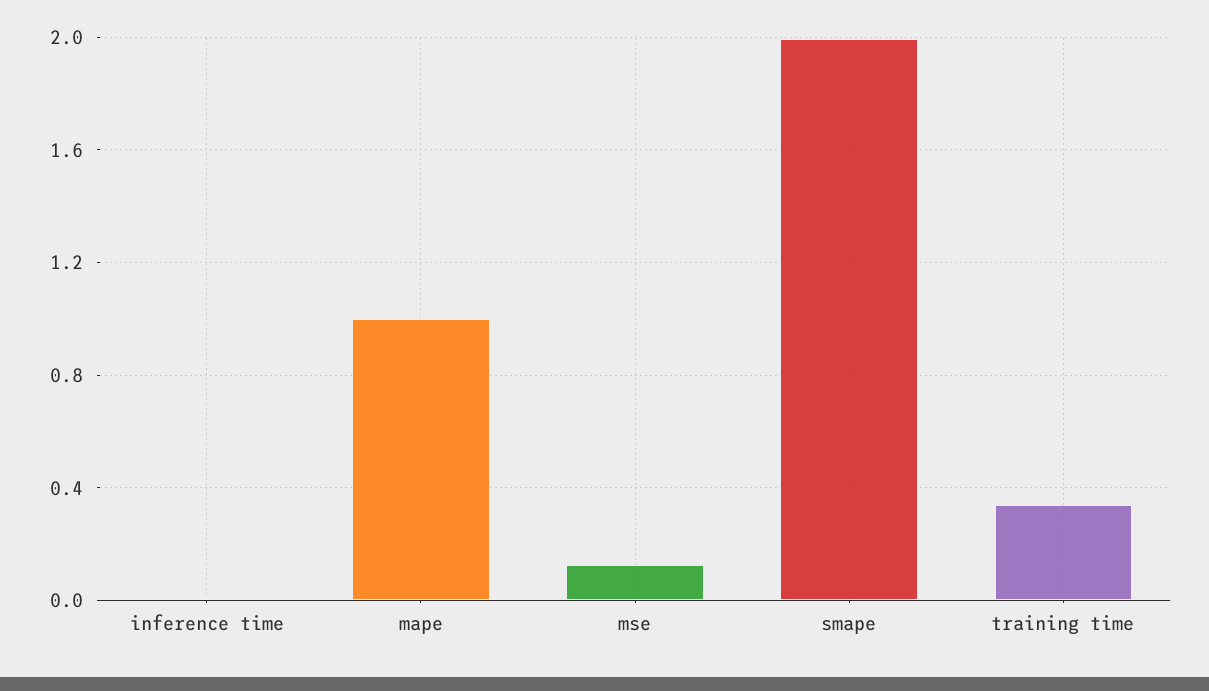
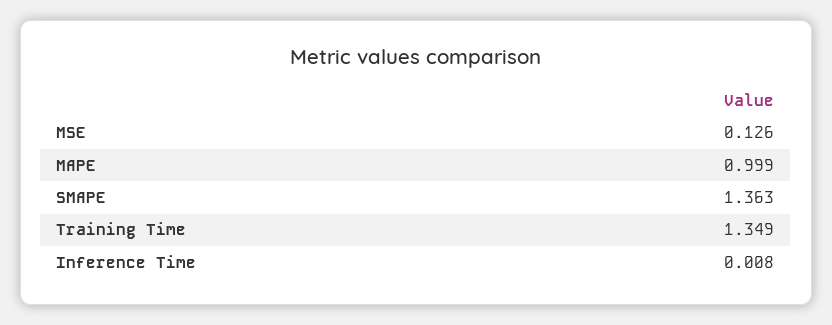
  {
    "inference time": 0.008,
    "mape": 0.999,
    "mse": 0.126,
-   "smape": 2,
+   "smape": 1.363,
-   "training time": 0.35
+   "training time": 1.349
  }

